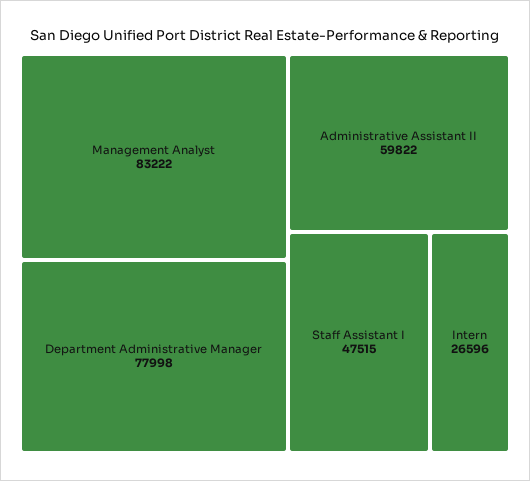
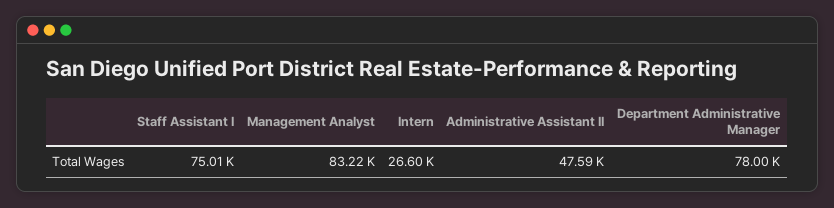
  {
    "Management Analyst": 83222,
    "Department Administrative Manager": 77998,
-   "Administrative Assistant II": 59822,
+   "Administrative Assistant II": 47590,
-   "Staff Assistant I": 47515,
+   "Staff Assistant I": 75010,
    "Intern": 26596
  }

